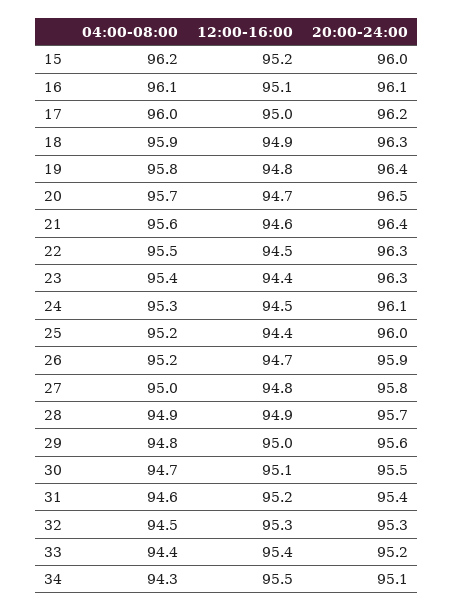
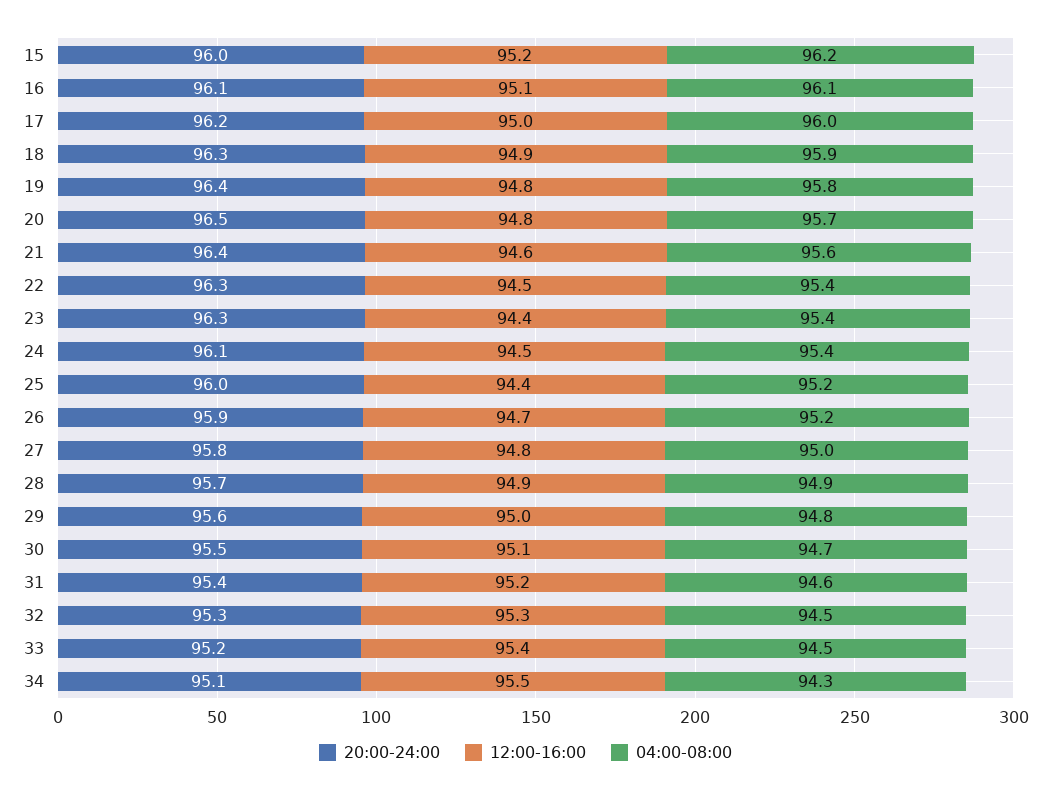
  {
    "04:00-08:00": {
      "15": 96.2,
      "16": 96.1,
      "17": 96,
      "18": 95.9,
      "19": 95.8,
      "20": 95.7,
      "21": 95.6,
-     "22": 95.5,
+     "22": 95.4,
      "23": 95.4,
-     "24": 95.3,
+     "24": 95.4,
      "25": 95.2,
      "26": 95.2,
      "27": 95,
      "28": 94.9,
      "29": 94.8,
      "30": 94.7,
      "31": 94.6,
      "32": 94.5,
-     "33": 94.4,
+     "33": 94.5,
      "34": 94.3
    },
    "12:00-16:00": {
      "15": 95.2,
      "16": 95.1,
      "17": 95,
      "18": 94.9,
      "19": 94.8,
-     "20": 94.7,
+     "20": 94.8,
      "21": 94.6,
      "22": 94.5,
      "23": 94.4,
      "24": 94.5,
      "25": 94.4,
      "26": 94.7,
      "27": 94.8,
      "28": 94.9,
      "29": 95,
      "30": 95.1,
      "31": 95.2,
      "32": 95.3,
      "33": 95.4,
      "34": 95.5
    },
    "20:00-24:00": {
      "15": 96,
      "16": 96.1,
      "17": 96.2,
      "18": 96.3,
      "19": 96.4,
      "20": 96.5,
      "21": 96.4,
      "22": 96.3,
      "23": 96.3,
      "24": 96.1,
      "25": 96,
      "26": 95.9,
      "27": 95.8,
      "28": 95.7,
      "29": 95.6,
      "30": 95.5,
      "31": 95.4,
      "32": 95.3,
      "33": 95.2,
      "34": 95.1
    }
  }

